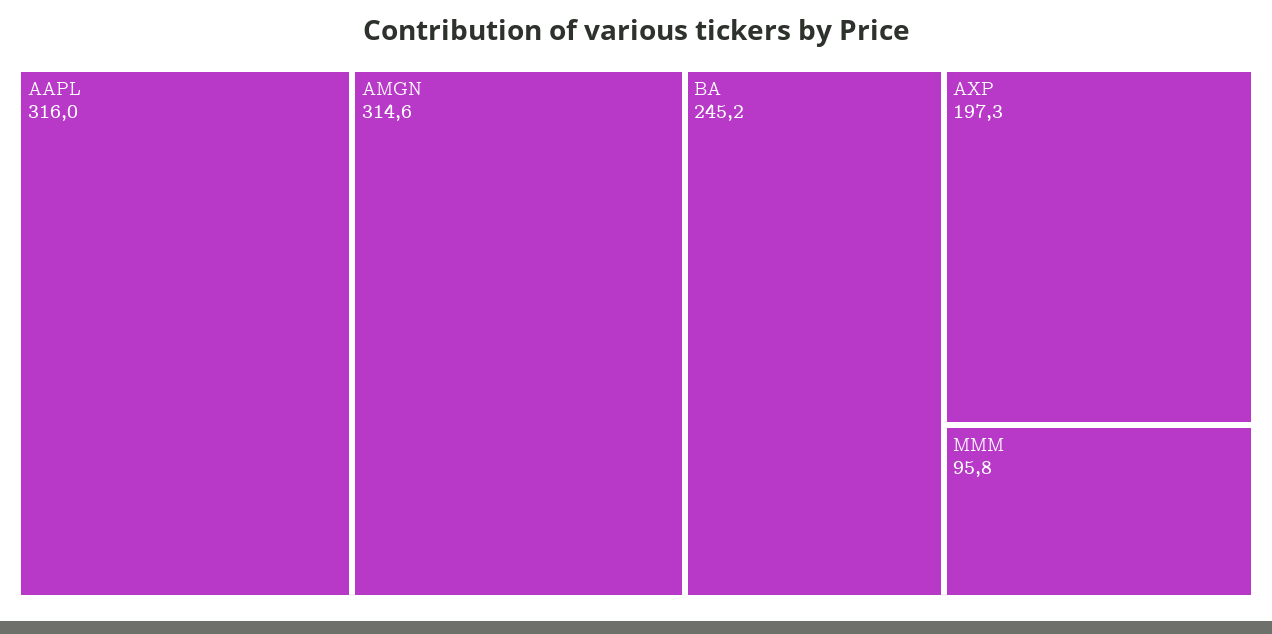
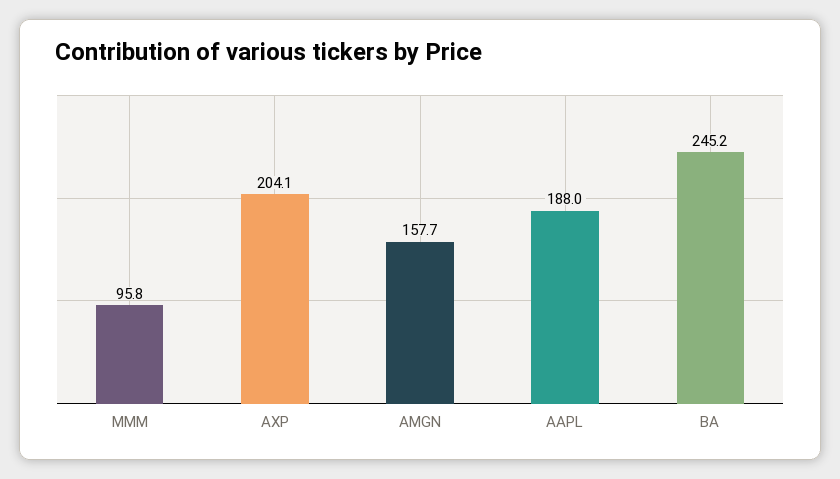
  {
-   "AAPL": 316,
+   "AAPL": 188,
-   "AMGN": 314.6,
+   "AMGN": 157.7,
    "BA": 245.2,
-   "AXP": 197.3,
+   "AXP": 204.1,
    "MMM": 95.8
  }

